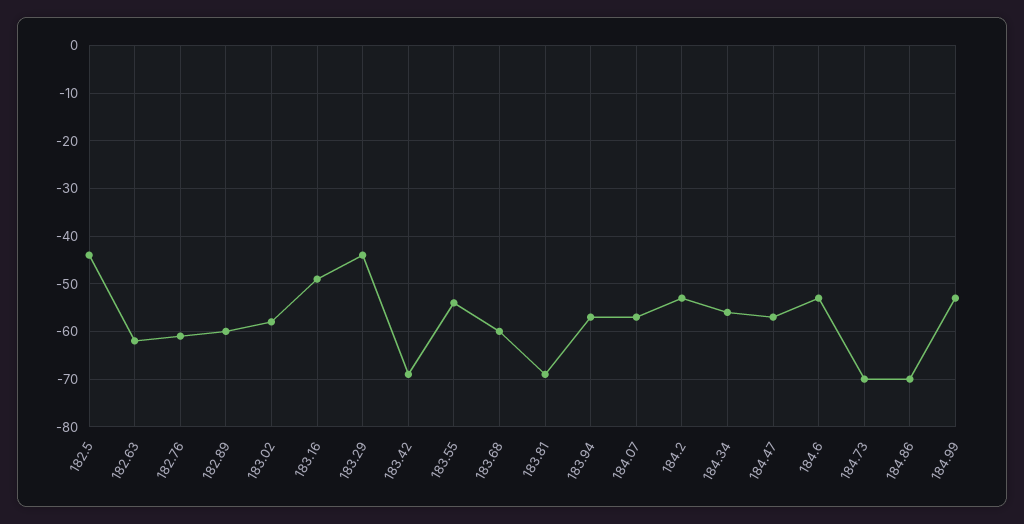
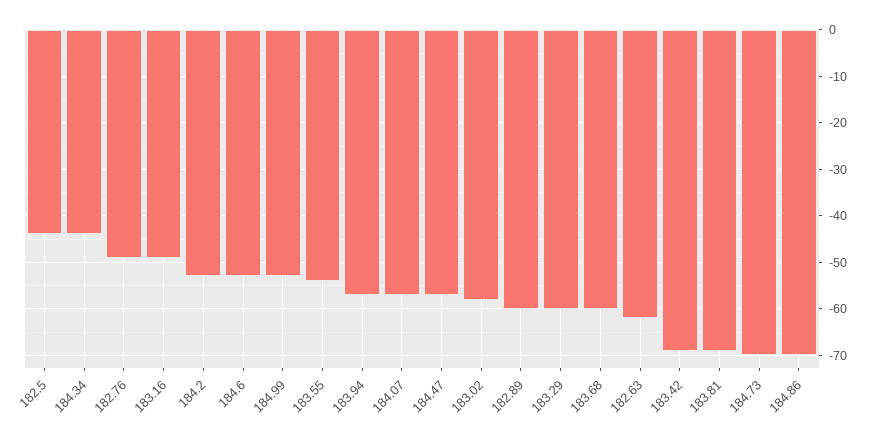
  {
    "182.5": -45,
    "182.63": -60,
-   "182.76": -60,
+   "182.76": -50,
    "182.89": -60,
    "183.02": -60,
    "183.16": -50,
-   "183.29": -45,
+   "183.29": -60,
    "183.42": -70,
    "183.55": -55,
    "183.68": -60,
    "183.81": -70,
    "183.94": -55,
    "184.07": -55,
    "184.2": -55,
-   "184.34": -55,
+   "184.34": -45,
    "184.47": -55,
    "184.6": -55,
    "184.73": -70,
    "184.86": -70,
    "184.99": -55
  }

